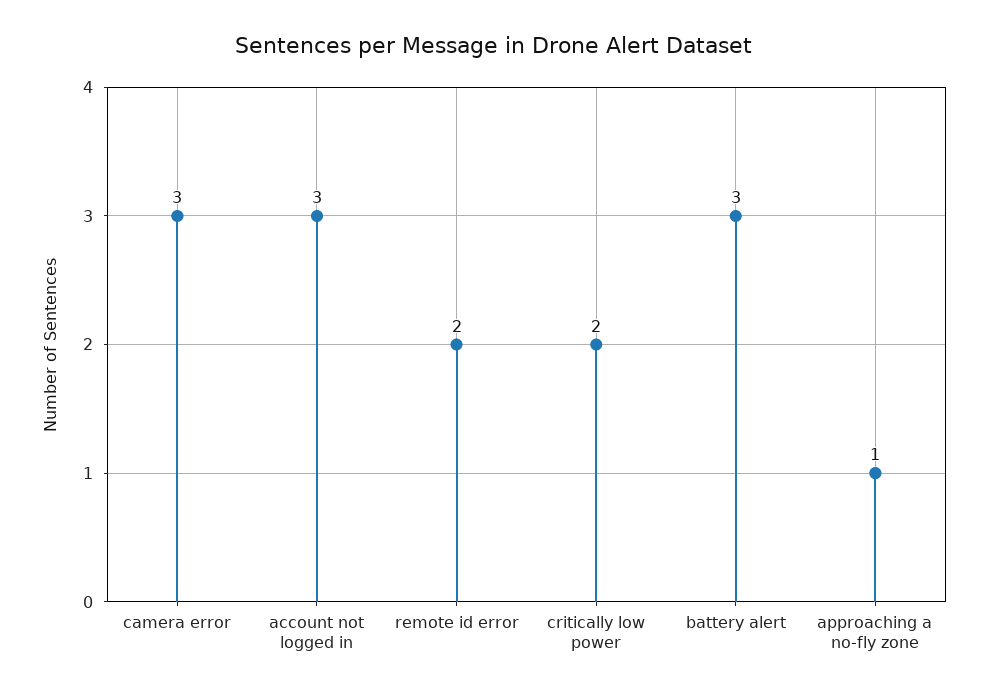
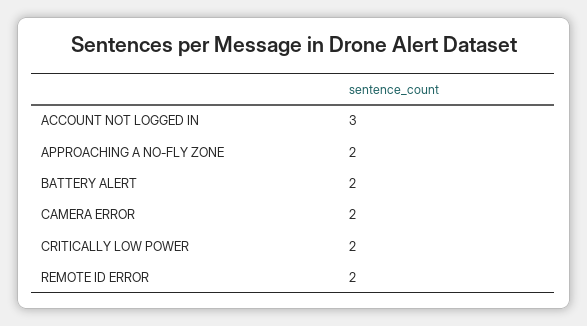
  {
-   "camera error": 3,
+   "camera error": 2,
    "account not logged in": 3,
    "remote id error": 2,
    "critically low power": 2,
-   "battery alert": 3,
+   "battery alert": 2,
-   "approaching a no-fly zone": 1
+   "approaching a no-fly zone": 2
  }

